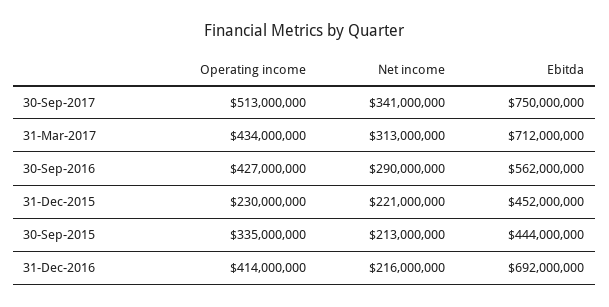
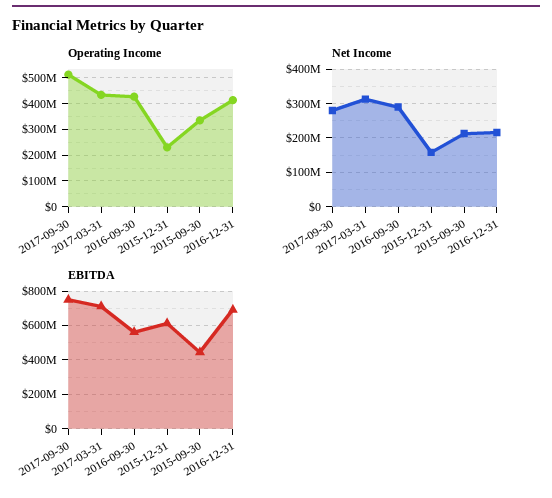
  {
    "Operating income": {
      "30-Sep-2017": 513000000,
      "31-Mar-2017": 434000000,
      "30-Sep-2016": 427000000,
      "31-Dec-2015": 230000000,
      "30-Sep-2015": 335000000,
      "31-Dec-2016": 414000000
    },
    "Net income": {
-     "30-Sep-2017": 341000000,
+     "30-Sep-2017": 280000000,
      "31-Mar-2017": 313000000,
      "30-Sep-2016": 290000000,
-     "31-Dec-2015": 221000000,
+     "31-Dec-2015": 160000000,
      "30-Sep-2015": 213000000,
      "31-Dec-2016": 216000000
    },
    "Ebitda": {
      "30-Sep-2017": 750000000,
      "31-Mar-2017": 712000000,
      "30-Sep-2016": 562000000,
-     "31-Dec-2015": 452000000,
+     "31-Dec-2015": 600000000,
      "30-Sep-2015": 444000000,
      "31-Dec-2016": 692000000
    }
  }

